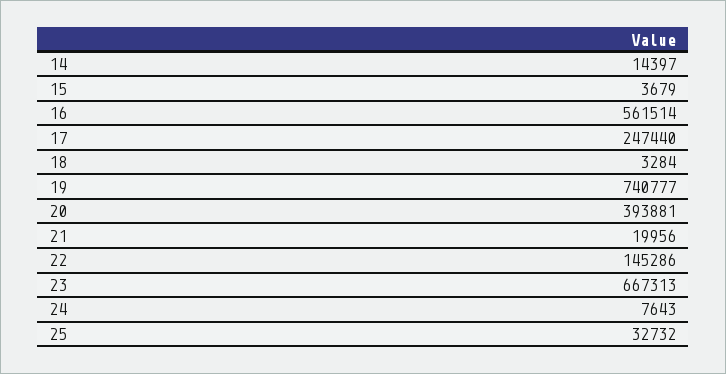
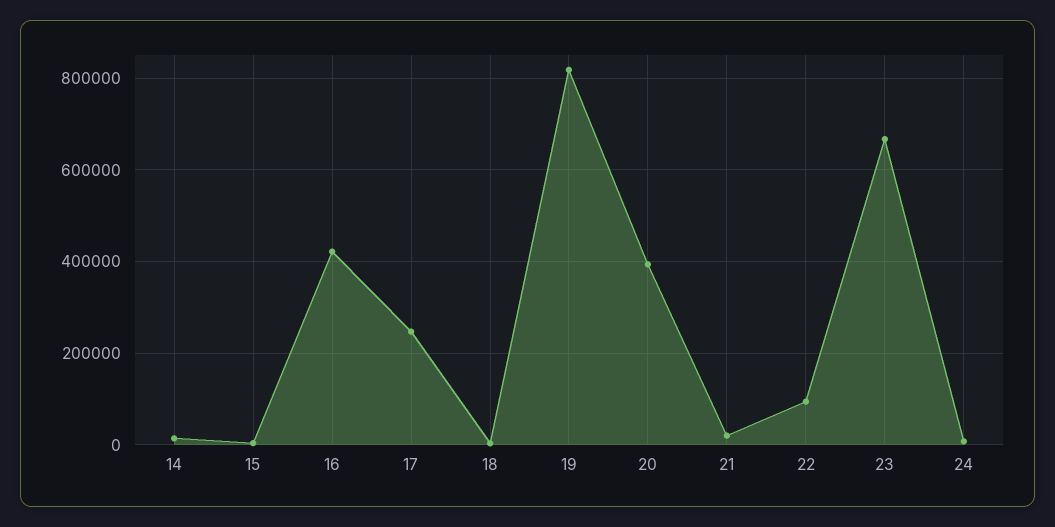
  {
    "14": 14397,
    "15": 3679,
-   "16": 561514,
+   "16": 420000,
    "17": 247440,
    "18": 3284,
-   "19": 740777,
+   "19": 820000,
    "20": 393881,
    "21": 19956,
-   "22": 145286,
+   "22": 100000,
    "23": 667313,
-   "24": 7643,
+   "24": 7643
-   "25": 32732
  }

